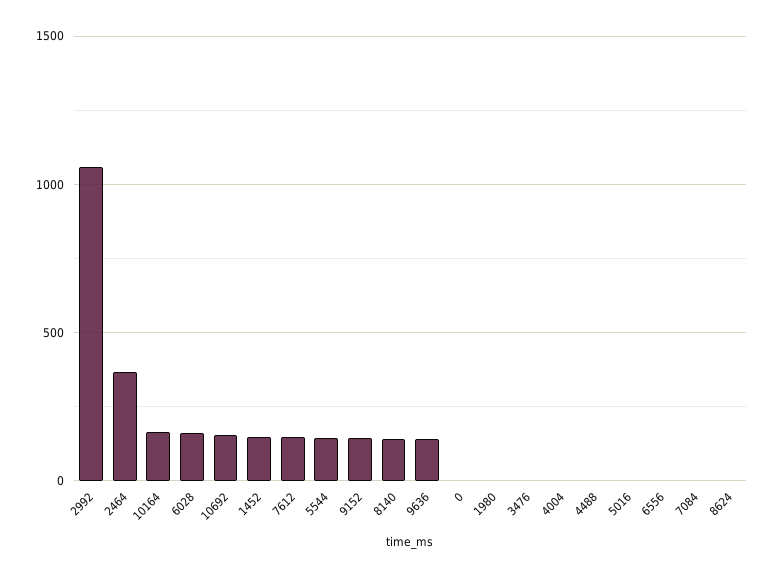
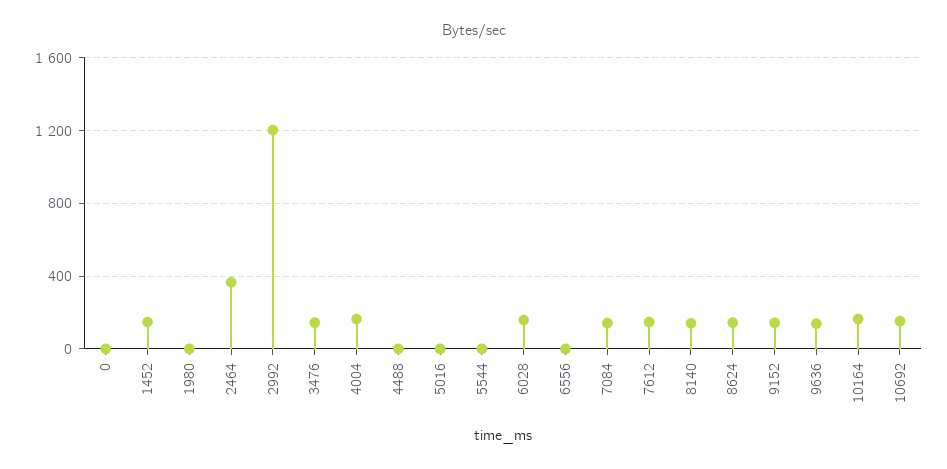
  {
-   "2992": 1050,
+   "2992": 1200,
    "2464": 350,
    "10164": 150,
    "6028": 150,
    "10692": 150,
    "1452": 150,
    "7612": 150,
-   "5544": 150,
+   "5544": 0,
    "9152": 150,
    "8140": 150,
    "9636": 150,
    "0": 0,
    "1980": 0,
-   "3476": 0,
+   "3476": 150,
-   "4004": 0,
+   "4004": 150,
    "4488": 0,
    "5016": 0,
    "6556": 0,
-   "7084": 0,
+   "7084": 150,
-   "8624": 0
+   "8624": 150
  }

